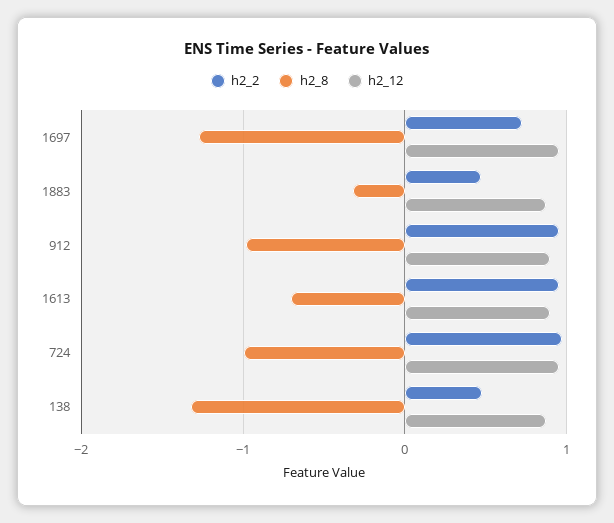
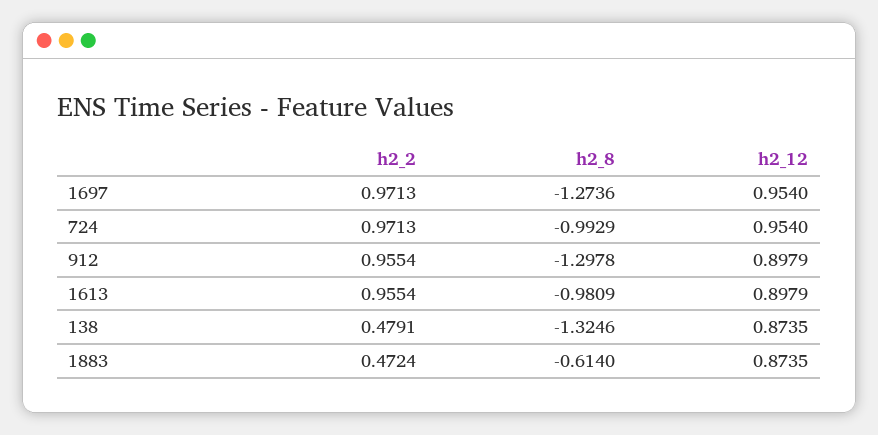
  {
    "h2_2": {
-     "1697": 0.7,
+     "1697": 0.9713,
      "1883": 0.4724,
      "912": 0.9554,
      "1613": 0.9554,
      "724": 0.9713,
      "138": 0.4791
    },
    "h2_8": {
      "1697": -1.2736,
-     "1883": -0.3,
+     "1883": -0.614,
-     "912": -1,
+     "912": -1.2978,
-     "1613": -0.7,
+     "1613": -0.9809,
      "724": -0.9929,
      "138": -1.3246
    },
    "h2_12": {
      "1697": 0.954,
      "1883": 0.8735,
      "912": 0.8979,
      "1613": 0.8979,
      "724": 0.954,
      "138": 0.8735
    }
  }

